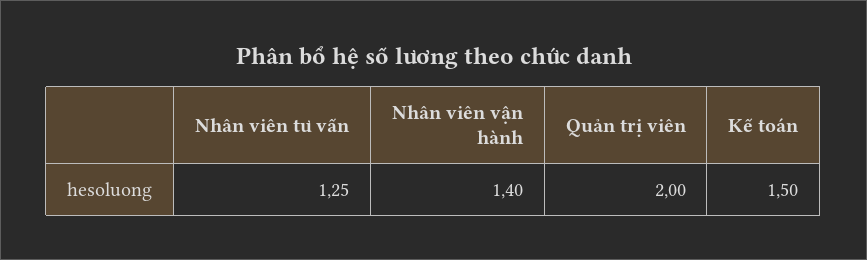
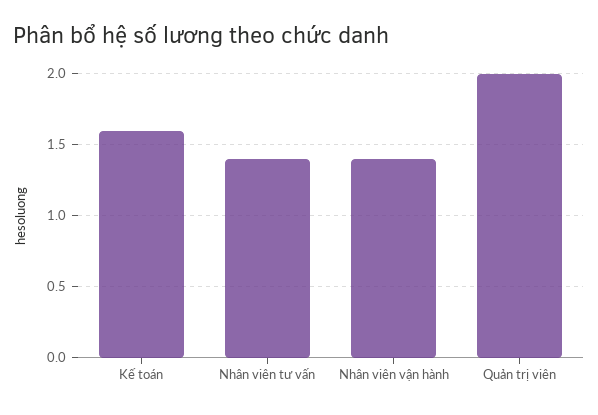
  {
-   "Nhân viên tư vấn": 1.25,
+   "Nhân viên tư vấn": 1.4,
    "Nhân viên vận hành": 1.4,
    "Quản trị viên": 2,
-   "Kế toán": 1.5
+   "Kế toán": 1.6
  }

